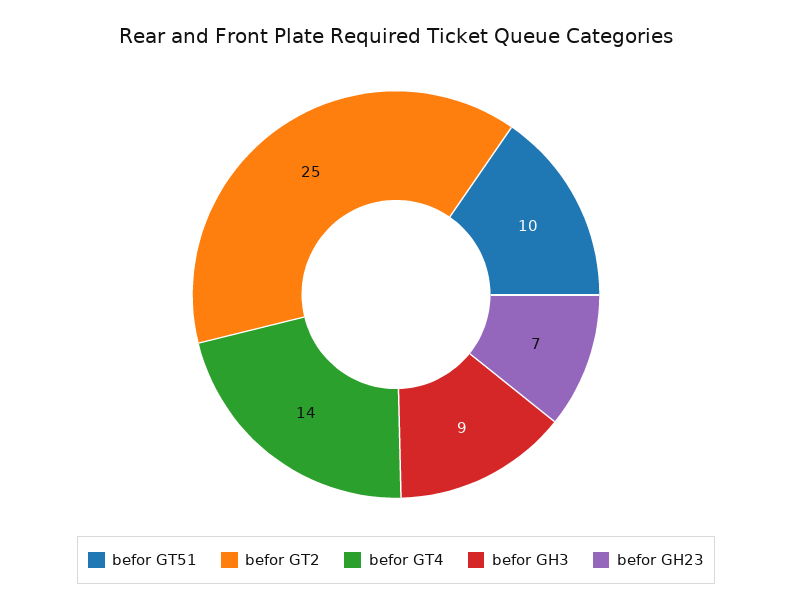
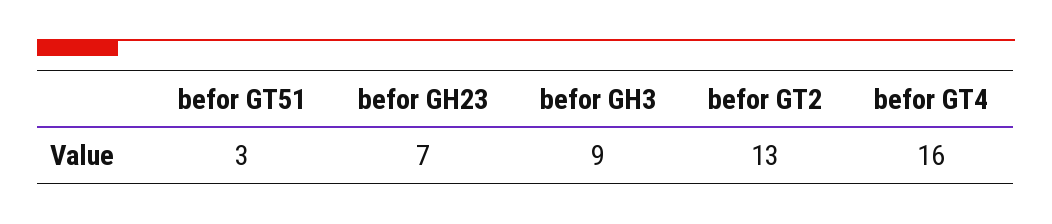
  {
-   "befor GT51": 10,
+   "befor GT51": 3,
-   "befor GT2": 25,
+   "befor GT2": 13,
-   "befor GT4": 14,
+   "befor GT4": 16,
    "befor GH3": 9,
    "befor GH23": 7
  }

